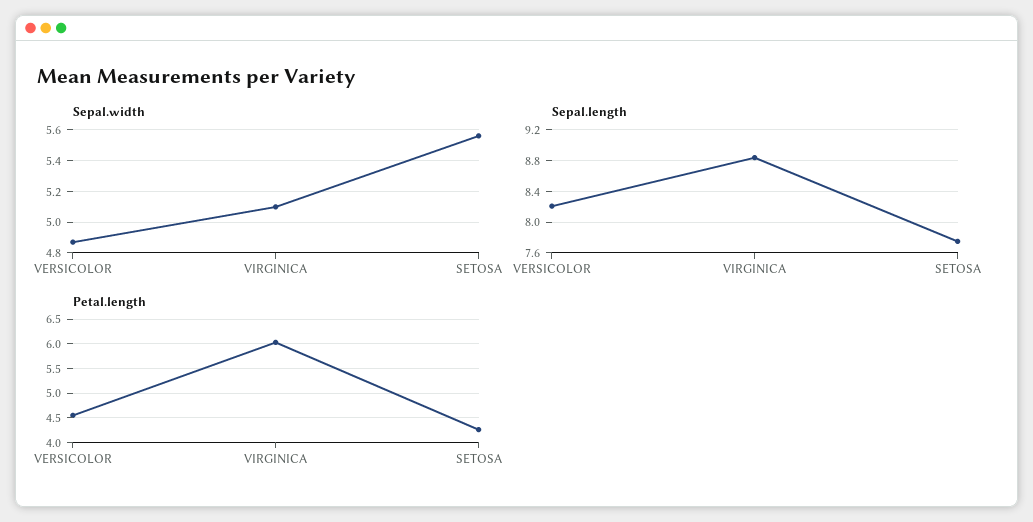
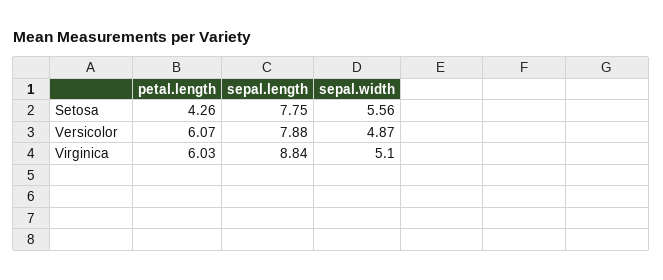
  {
    "Sepal.width": {
      "VERSICOLOR": 4.87,
      "VIRGINICA": 5.1,
      "SETOSA": 5.56
    },
    "Sepal.length": {
-     "VERSICOLOR": 8.2,
+     "VERSICOLOR": 7.88,
      "VIRGINICA": 8.84,
      "SETOSA": 7.75
    },
    "Petal.length": {
-     "VERSICOLOR": 4.5,
+     "VERSICOLOR": 6.07,
      "VIRGINICA": 6.03,
      "SETOSA": 4.26
    }
  }

